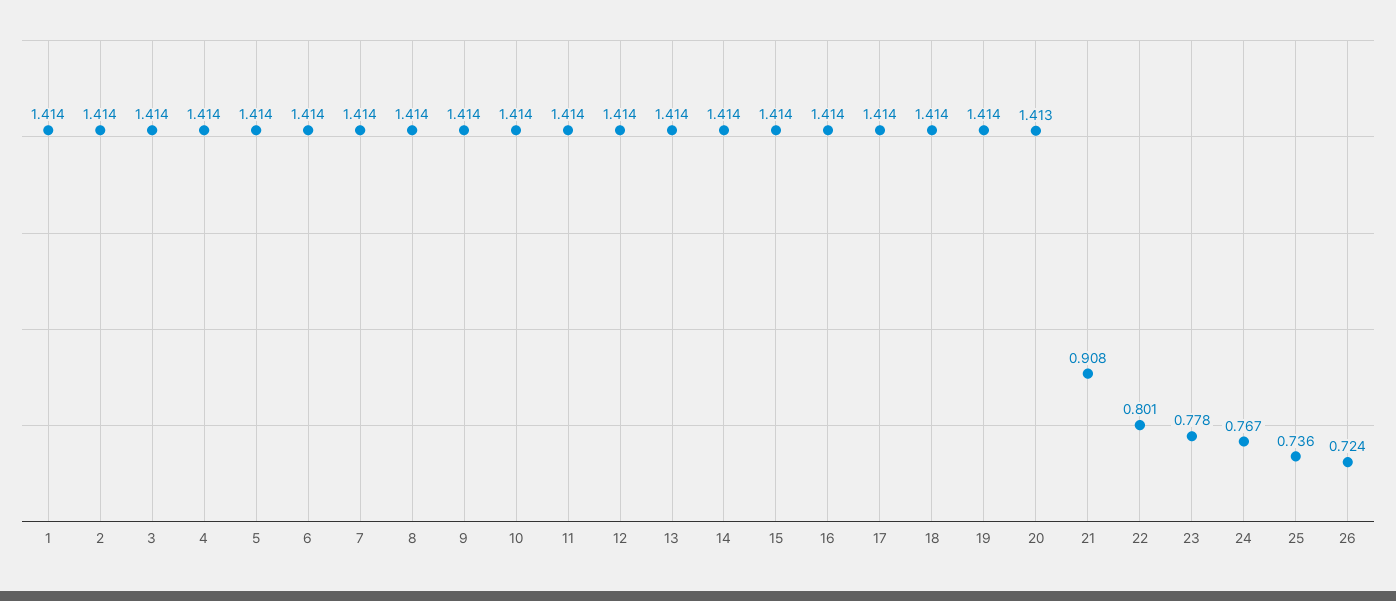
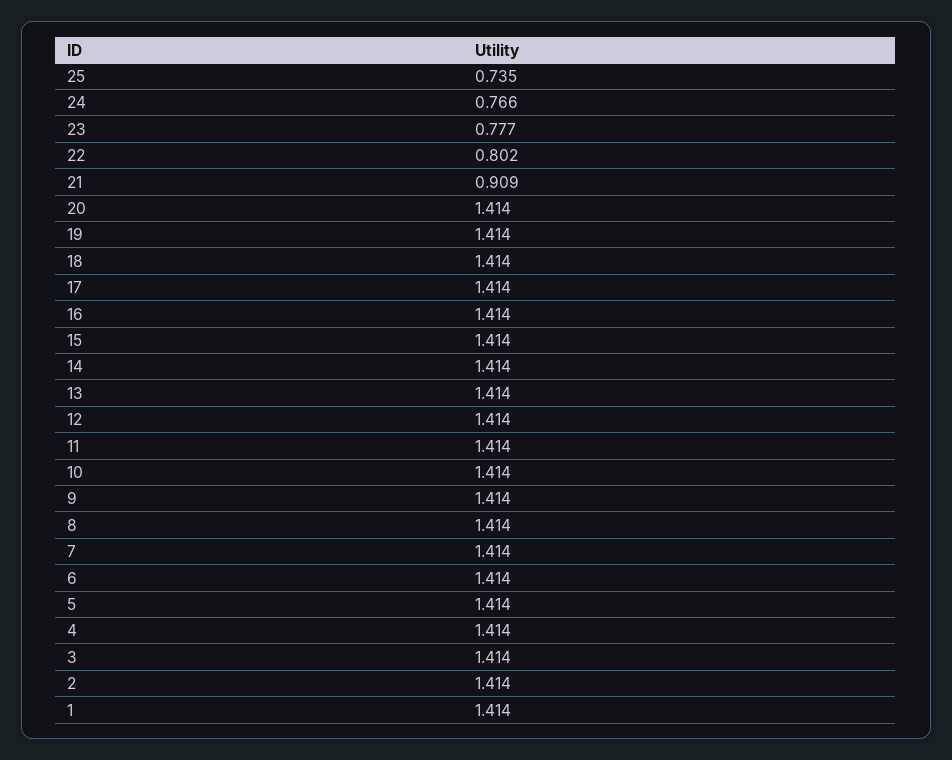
  {
    "1": 1.414,
    "2": 1.414,
    "3": 1.414,
    "4": 1.414,
    "5": 1.414,
    "6": 1.414,
    "7": 1.414,
    "8": 1.414,
    "9": 1.414,
    "10": 1.414,
    "11": 1.414,
    "12": 1.414,
    "13": 1.414,
    "14": 1.414,
    "15": 1.414,
    "16": 1.414,
    "17": 1.414,
    "18": 1.414,
    "19": 1.414,
-   "20": 1.413,
+   "20": 1.414,
-   "21": 0.908,
+   "21": 0.909,
-   "22": 0.801,
+   "22": 0.802,
-   "23": 0.778,
+   "23": 0.777,
-   "24": 0.767,
+   "24": 0.766,
-   "25": 0.736,
+   "25": 0.735
-   "26": 0.724
  }

